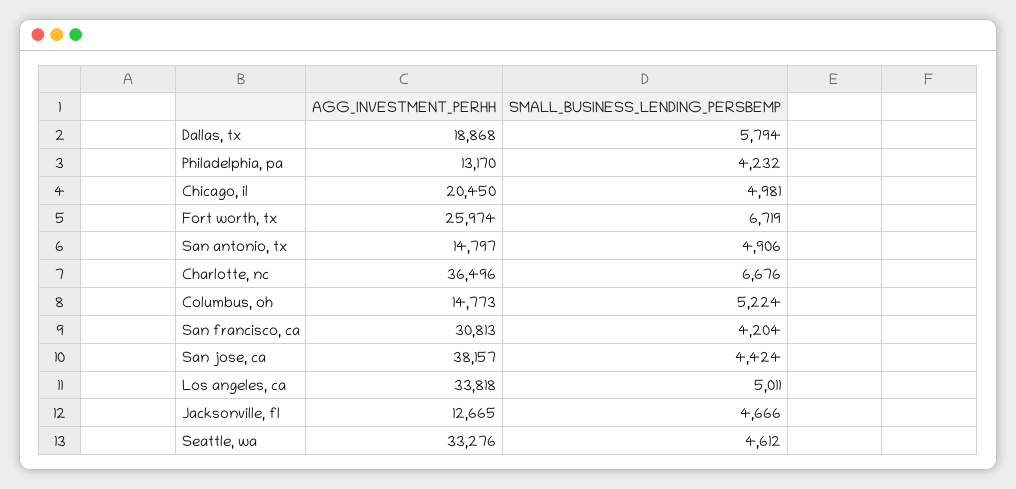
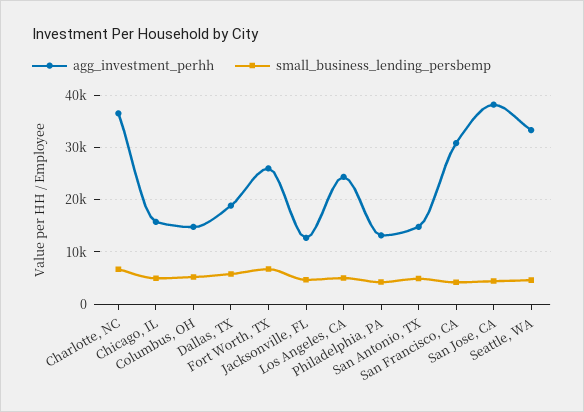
  {
    "AGG_INVESTMENT_PERHH": {
      "Dallas, tx": 18868,
      "Philadelphia, pa": 13170,
-     "Chicago, il": 20450,
+     "Chicago, il": 16000,
      "Fort worth, tx": 25974,
      "San antonio, tx": 14797,
      "Charlotte, nc": 36496,
      "Columbus, oh": 14773,
      "San francisco, ca": 30813,
      "San jose, ca": 38157,
-     "Los angeles, ca": 33818,
+     "Los angeles, ca": 24000,
      "Jacksonville, fl": 12665,
      "Seattle, wa": 33276
    },
    "SMALL_BUSINESS_LENDING_PERSBEMP": {
      "Dallas, tx": 5794,
      "Philadelphia, pa": 4232,
      "Chicago, il": 4981,
      "Fort worth, tx": 6719,
      "San antonio, tx": 4906,
      "Charlotte, nc": 6676,
      "Columbus, oh": 5224,
      "San francisco, ca": 4204,
      "San jose, ca": 4424,
      "Los angeles, ca": 5011,
      "Jacksonville, fl": 4666,
      "Seattle, wa": 4612
    }
  }

